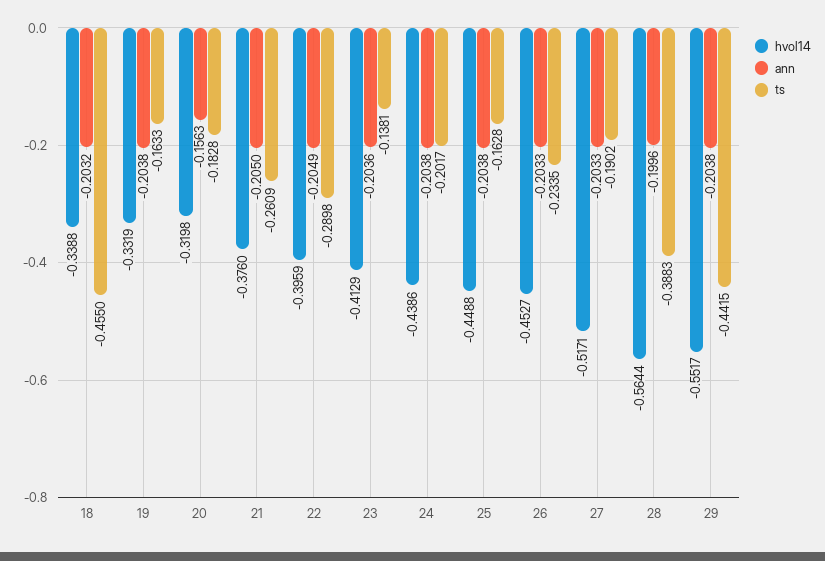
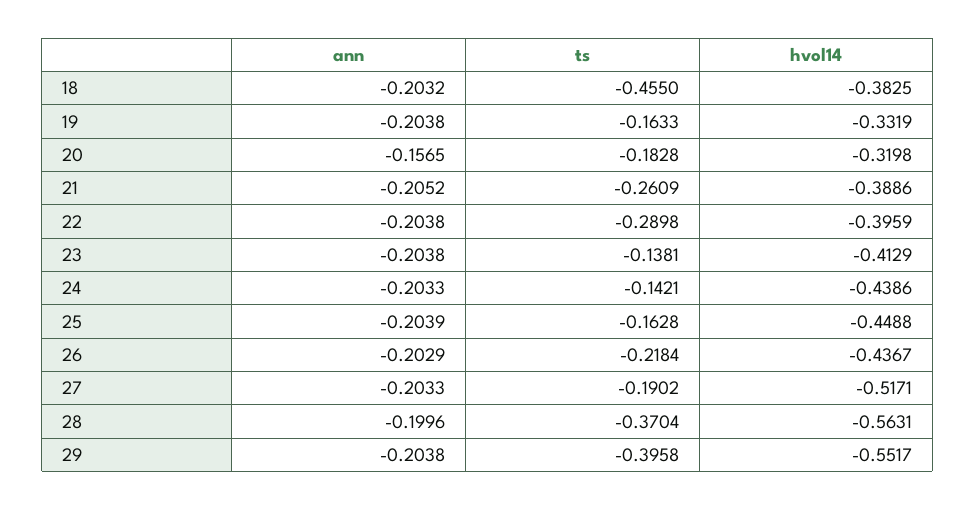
  {
    "hvol14": {
-     "18": -0.3388,
+     "18": -0.3825,
      "19": -0.3319,
      "20": -0.3198,
-     "21": -0.376,
+     "21": -0.3886,
      "22": -0.3959,
      "23": -0.4129,
      "24": -0.4386,
      "25": -0.4488,
-     "26": -0.4527,
+     "26": -0.4367,
      "27": -0.5171,
-     "28": -0.5644,
+     "28": -0.5631,
      "29": -0.5517
    },
    "ann": {
      "18": -0.2032,
      "19": -0.2038,
-     "20": -0.1563,
+     "20": -0.1565,
-     "21": -0.205,
+     "21": -0.2052,
-     "22": -0.2049,
+     "22": -0.2038,
-     "23": -0.2036,
+     "23": -0.2038,
-     "24": -0.2038,
+     "24": -0.2033,
-     "25": -0.2038,
+     "25": -0.2039,
-     "26": -0.2033,
+     "26": -0.2029,
      "27": -0.2033,
      "28": -0.1996,
      "29": -0.2038
    },
    "ts": {
      "18": -0.455,
      "19": -0.1633,
      "20": -0.1828,
      "21": -0.2609,
      "22": -0.2898,
      "23": -0.1381,
-     "24": -0.2017,
+     "24": -0.1421,
      "25": -0.1628,
-     "26": -0.2335,
+     "26": -0.2184,
      "27": -0.1902,
-     "28": -0.3883,
+     "28": -0.3704,
-     "29": -0.4415
+     "29": -0.3958
    }
  }

